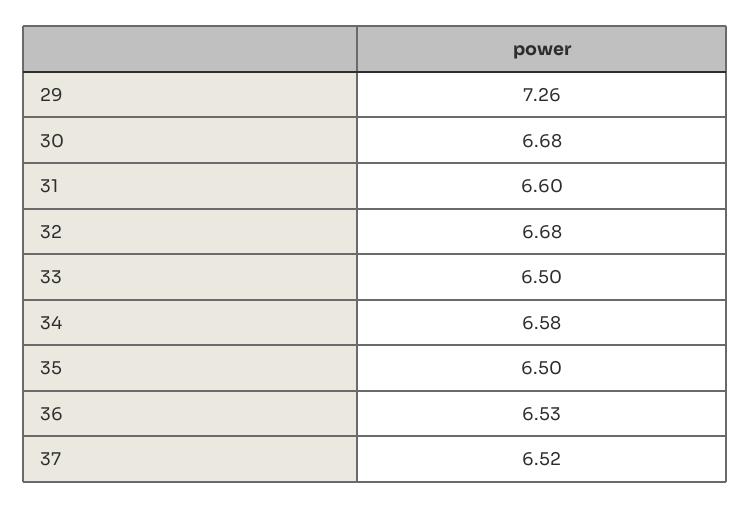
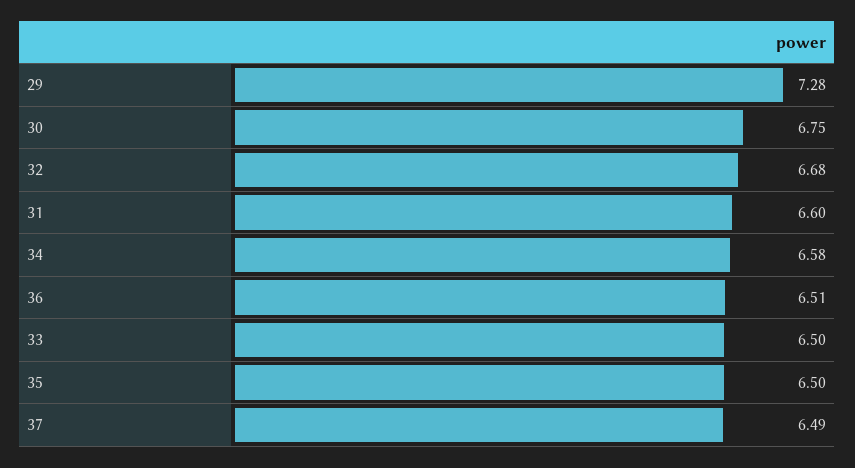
  {
-   "29": 7.26,
+   "29": 7.28,
-   "30": 6.68,
+   "30": 6.75,
    "31": 6.6,
    "32": 6.68,
    "33": 6.5,
    "34": 6.58,
    "35": 6.5,
-   "36": 6.53,
+   "36": 6.51,
-   "37": 6.52
+   "37": 6.49
  }

